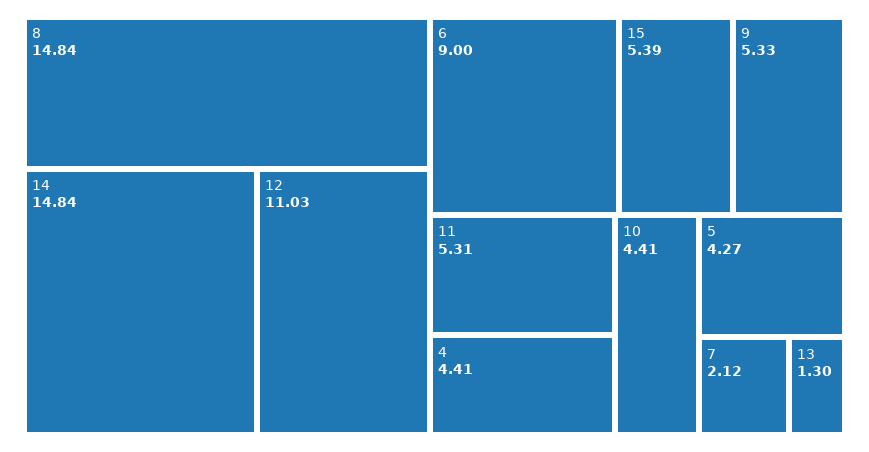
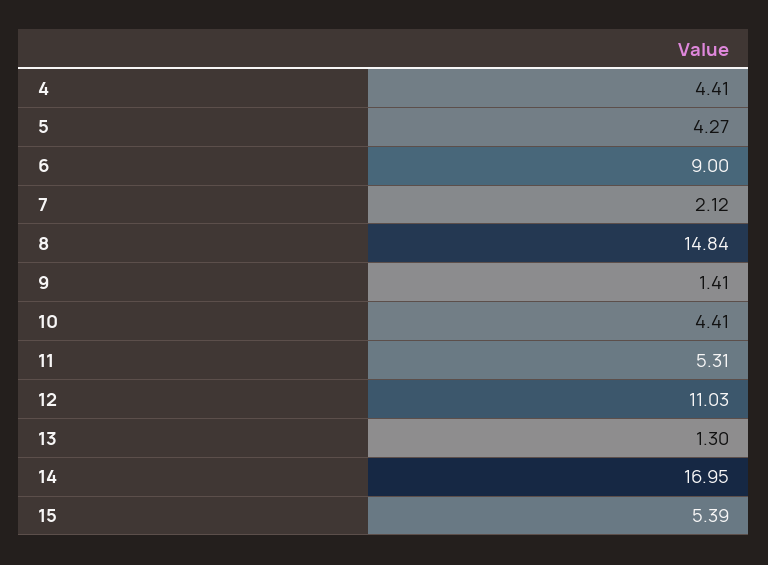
  {
    "8": 14.84,
-   "14": 14.84,
+   "14": 16.95,
    "12": 11.03,
    "6": 9,
    "15": 5.39,
-   "9": 5.33,
+   "9": 1.41,
    "11": 5.31,
    "4": 4.41,
    "10": 4.41,
    "5": 4.27,
    "7": 2.12,
    "13": 1.3
  }

